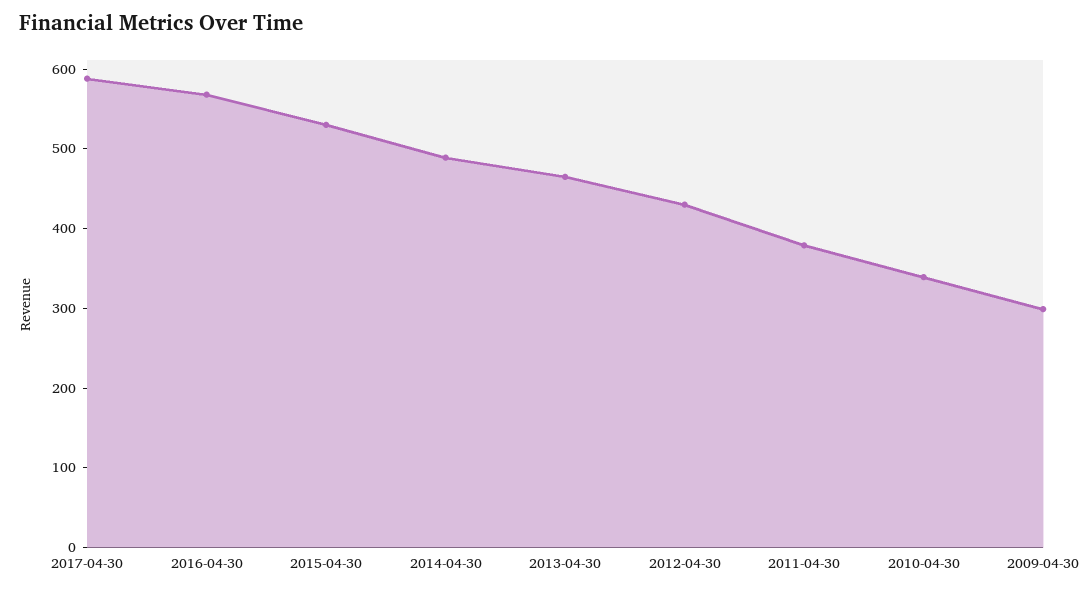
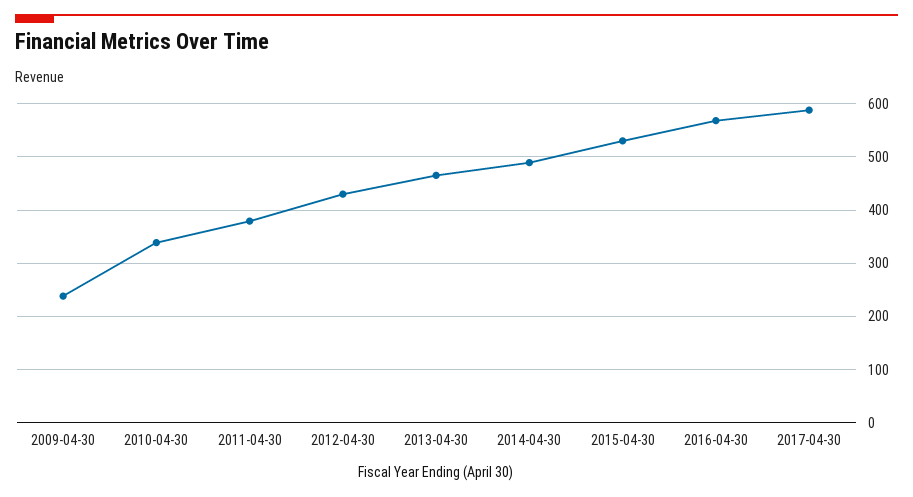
  {
    "2017-04-30": 580,
    "2016-04-30": 560,
    "2015-04-30": 540,
    "2014-04-30": 480,
    "2013-04-30": 460,
    "2012-04-30": 440,
    "2011-04-30": 380,
    "2010-04-30": 340,
-   "2009-04-30": 300
+   "2009-04-30": 240
  }

